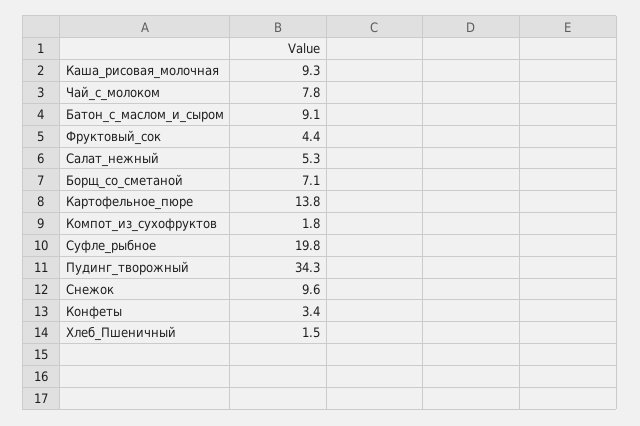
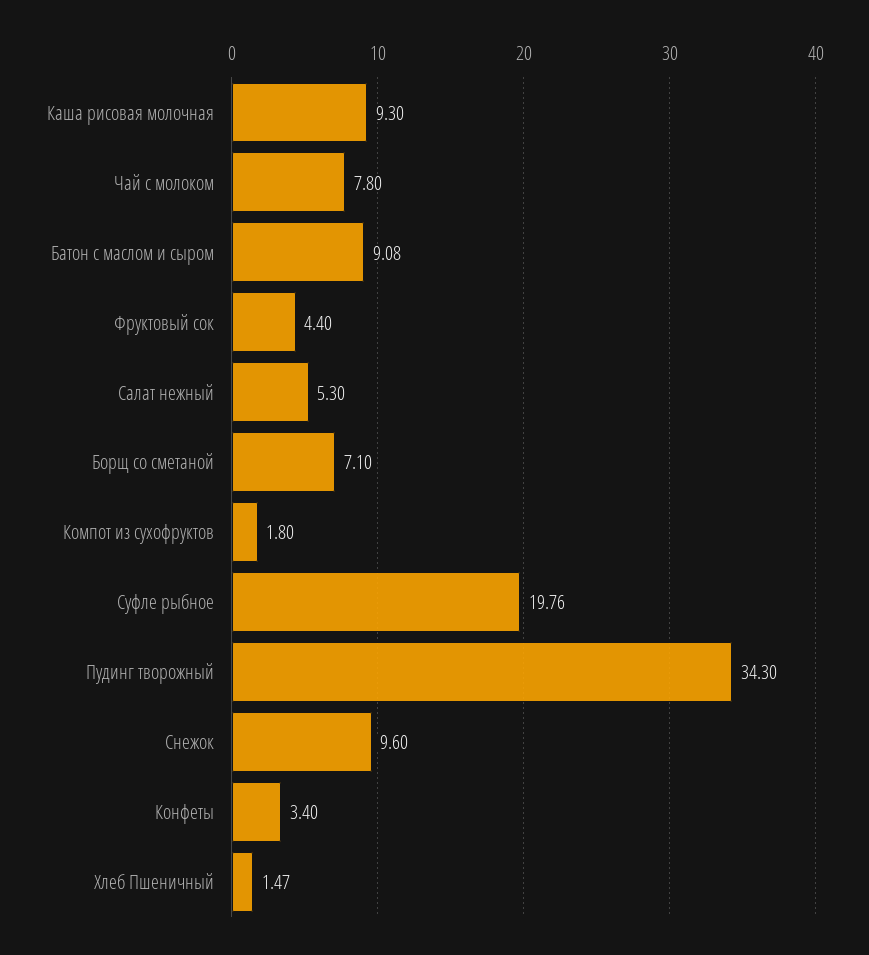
  {
    "Каша_рисовая_молочная": 9.3,
    "Чай_с_молоком": 7.8,
    "Батон_с_маслом_и_сыром": 9.08,
    "Фруктовый_сок": 4.4,
    "Салат_нежный": 5.3,
    "Борщ_со_сметаной": 7.1,
-   "Картофельное_пюре": 13.8,
    "Компот_из_сухофруктов": 1.8,
    "Суфле_рыбное": 19.76,
    "Пудинг_творожный": 34.3,
    "Снежок": 9.6,
    "Конфеты": 3.4,
    "Хлеб_Пшеничный": 1.47
  }

